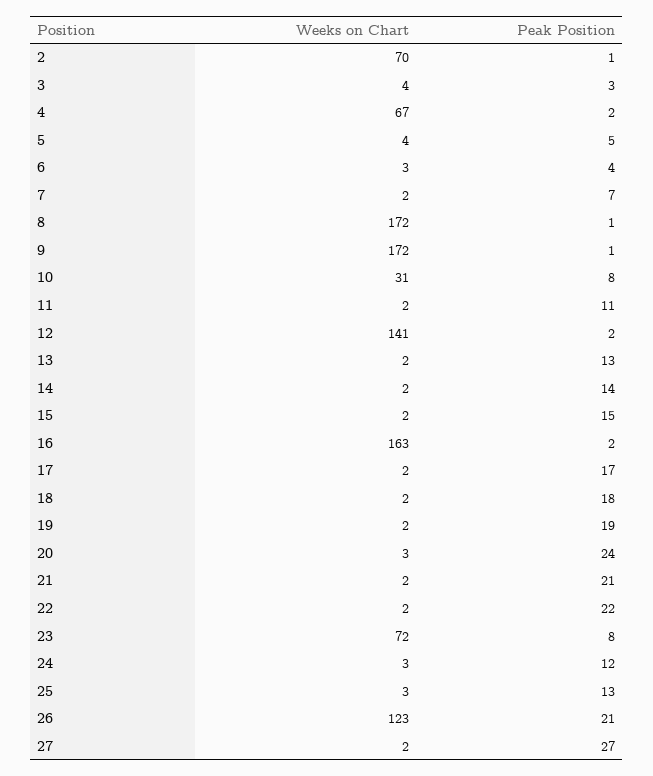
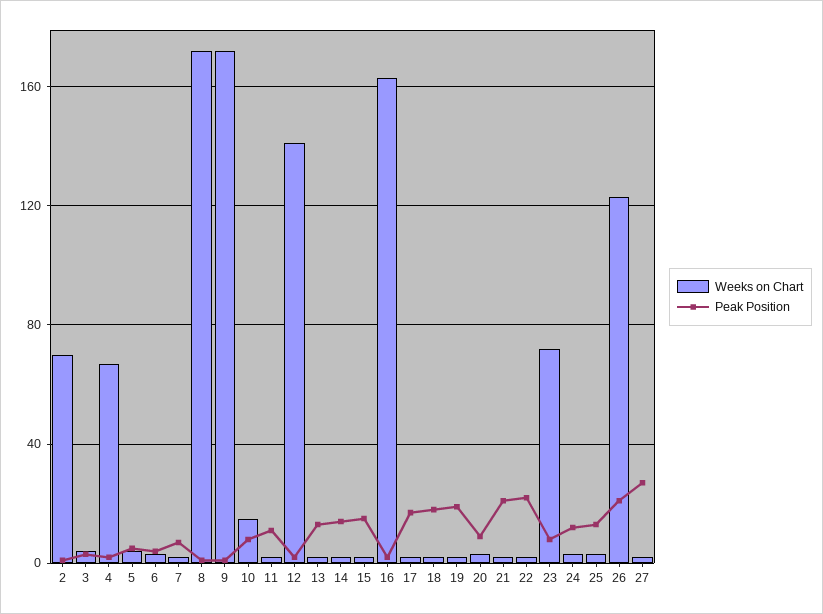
  {
    "Weeks on Chart": {
      "2": 70,
      "3": 4,
      "4": 67,
      "5": 4,
      "6": 3,
      "7": 2,
      "8": 172,
      "9": 172,
-     "10": 31,
+     "10": 15,
      "11": 2,
      "12": 141,
      "13": 2,
      "14": 2,
      "15": 2,
      "16": 163,
      "17": 2,
      "18": 2,
      "19": 2,
      "20": 3,
      "21": 2,
      "22": 2,
      "23": 72,
      "24": 3,
      "25": 3,
      "26": 123,
      "27": 2
    },
    "Peak Position": {
      "2": 1,
      "3": 3,
      "4": 2,
      "5": 5,
      "6": 4,
      "7": 7,
      "8": 1,
      "9": 1,
      "10": 8,
      "11": 11,
      "12": 2,
      "13": 13,
      "14": 14,
      "15": 15,
      "16": 2,
      "17": 17,
      "18": 18,
      "19": 19,
-     "20": 24,
+     "20": 10,
      "21": 21,
      "22": 22,
      "23": 8,
      "24": 12,
      "25": 13,
      "26": 21,
      "27": 27
    }
  }

